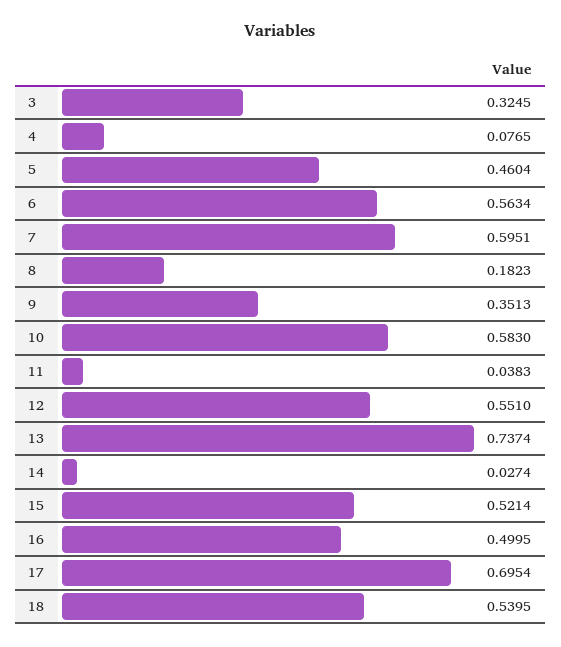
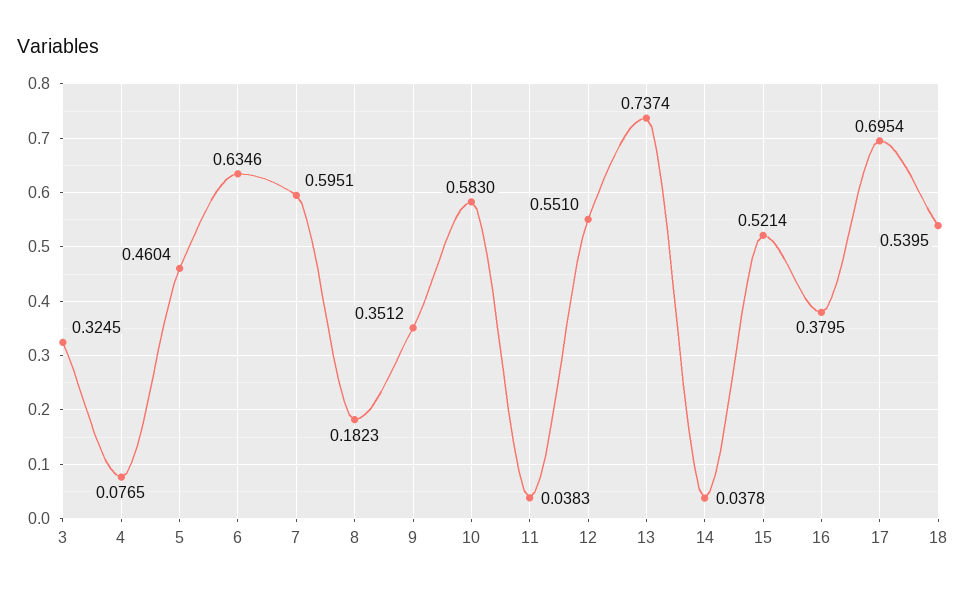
  {
    "3": 0.3245,
    "4": 0.0765,
    "5": 0.4604,
-   "6": 0.5634,
+   "6": 0.6346,
    "7": 0.5951,
    "8": 0.1823,
-   "9": 0.3513,
+   "9": 0.3512,
    "10": 0.583,
    "11": 0.0383,
    "12": 0.551,
    "13": 0.7374,
-   "14": 0.0274,
+   "14": 0.0378,
    "15": 0.5214,
-   "16": 0.4995,
+   "16": 0.3795,
    "17": 0.6954,
    "18": 0.5395
  }

